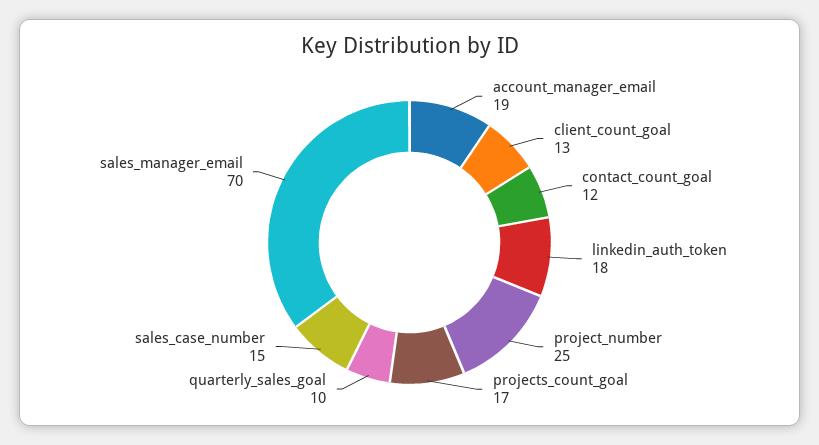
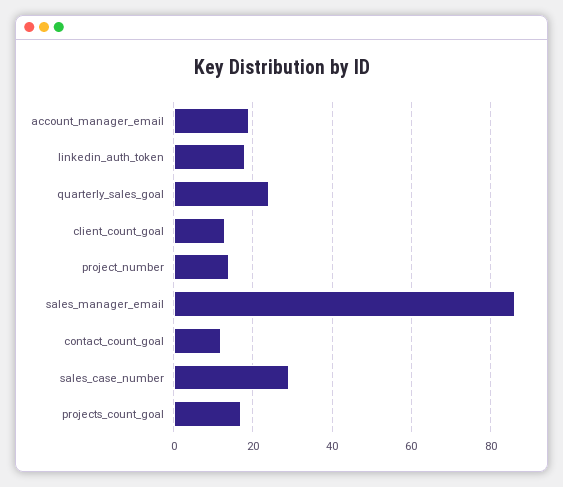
  {
    "account_manager_email": 19,
    "client_count_goal": 13,
    "contact_count_goal": 12,
    "linkedin_auth_token": 18,
-   "project_number": 25,
+   "project_number": 15,
    "projects_count_goal": 17,
-   "quarterly_sales_goal": 10,
+   "quarterly_sales_goal": 25,
-   "sales_case_number": 15,
+   "sales_case_number": 30,
-   "sales_manager_email": 70
+   "sales_manager_email": 85
  }

